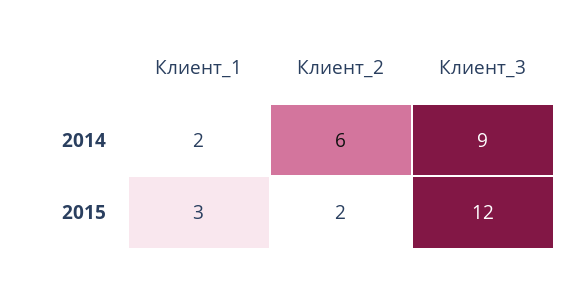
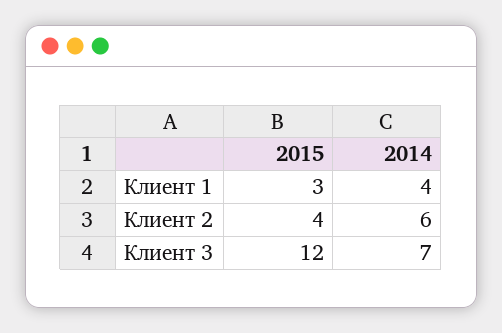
  {
    "Клиент_1": {
-     "2014": 2,
+     "2014": 4,
      "2015": 3
    },
    "Клиент_2": {
      "2014": 6,
-     "2015": 2
+     "2015": 4
    },
    "Клиент_3": {
-     "2014": 9,
+     "2014": 7,
      "2015": 12
    }
  }

